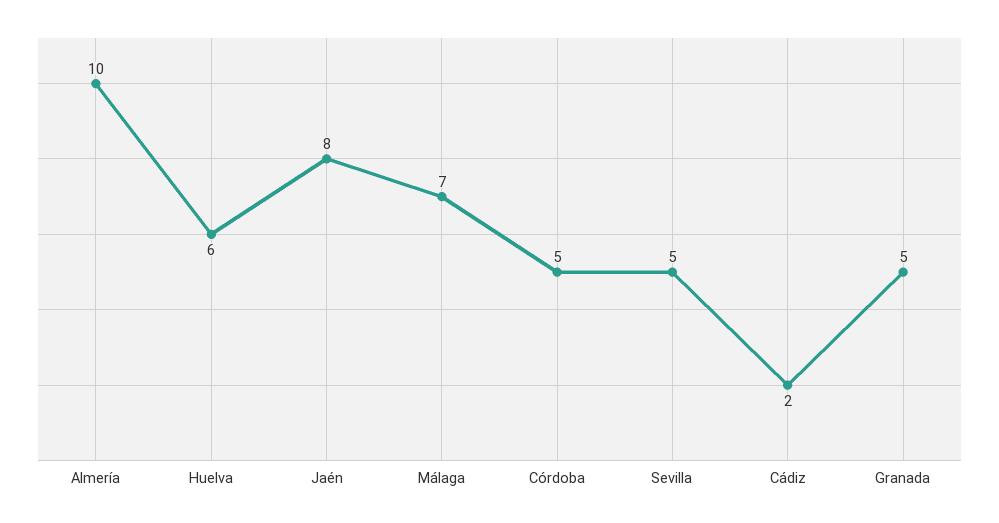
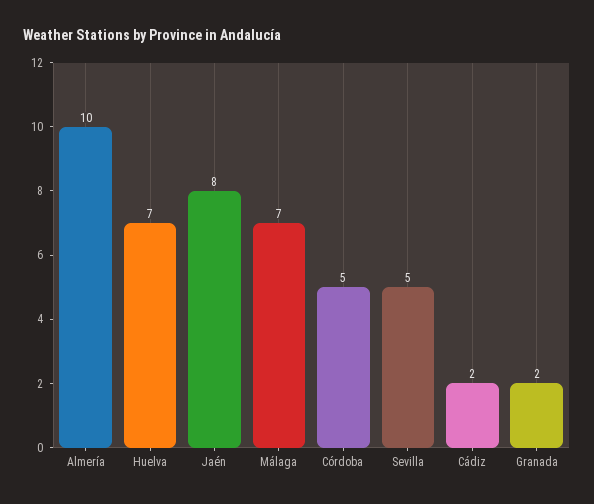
  {
    "Almería": 10,
-   "Huelva": 6,
+   "Huelva": 7,
    "Jaén": 8,
    "Málaga": 7,
    "Córdoba": 5,
    "Sevilla": 5,
    "Cádiz": 2,
-   "Granada": 5
+   "Granada": 2
  }

